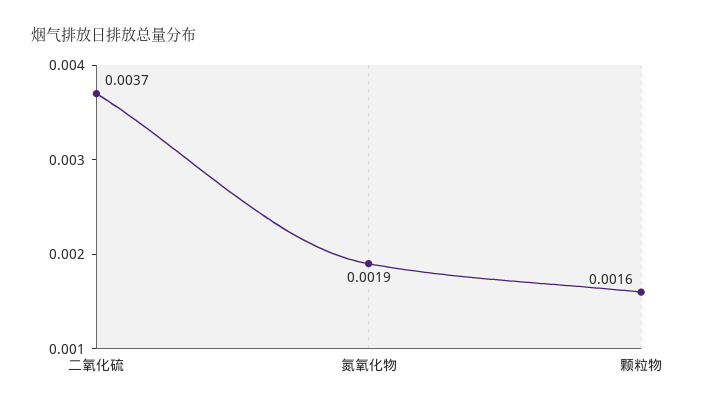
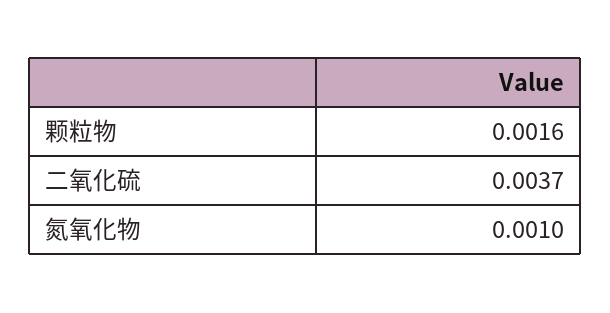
  {
    "二氧化硫": 0.0037,
-   "氮氧化物": 0.0019,
+   "氮氧化物": 0.001,
    "颗粒物": 0.0016
  }

